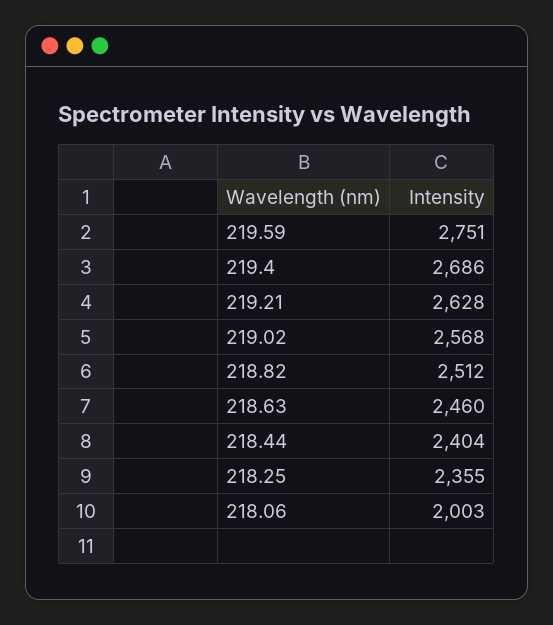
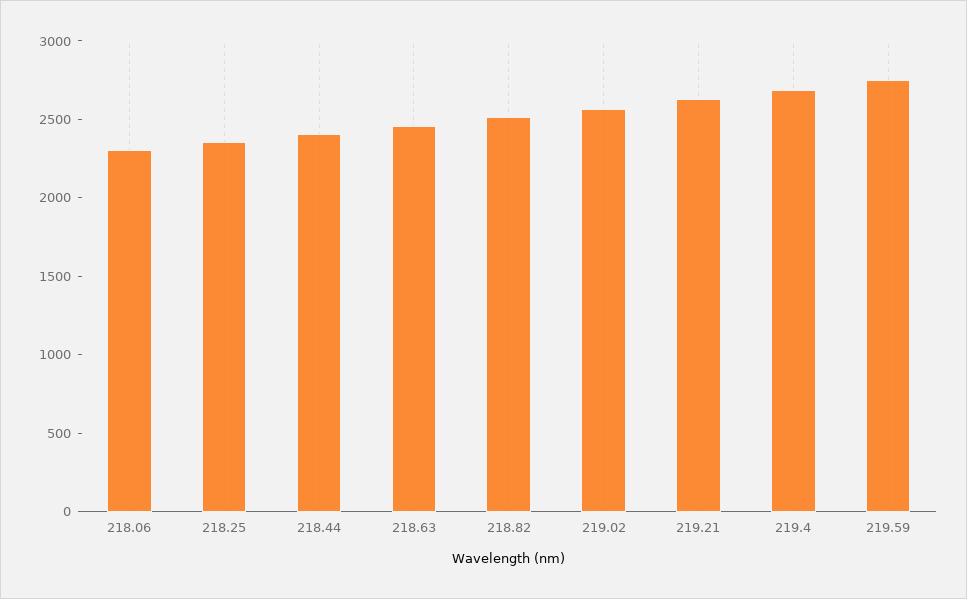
  {
    "219.59": 2751,
    "219.4": 2686,
    "219.21": 2628,
    "219.02": 2568,
    "218.82": 2512,
    "218.63": 2460,
    "218.44": 2404,
    "218.25": 2355,
-   "218.06": 2003
+   "218.06": 2300
  }

